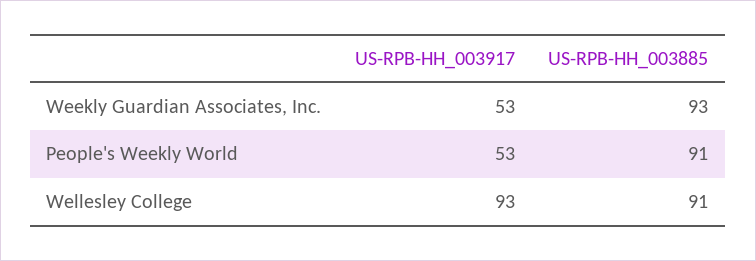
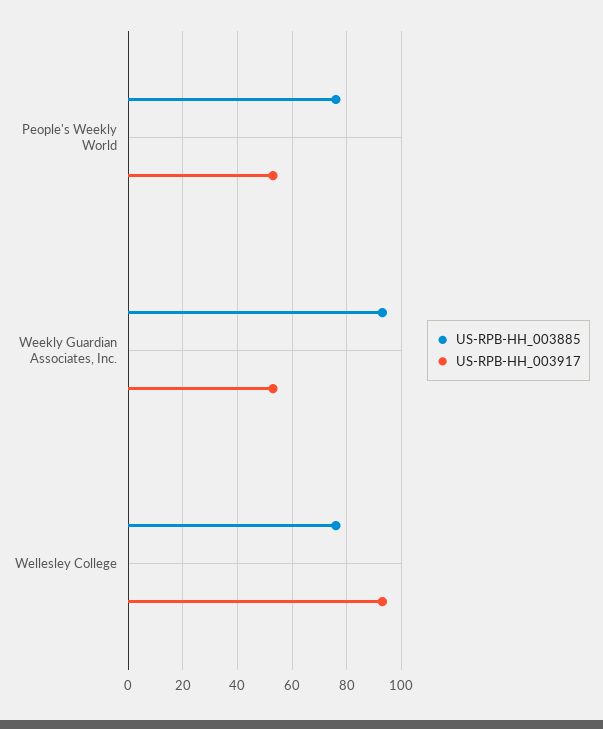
  {
    "US-RPB-HH_003917": {
      "Weekly Guardian Associates, Inc.": 53,
      "People's Weekly World": 53,
      "Wellesley College": 93
    },
    "US-RPB-HH_003885": {
      "Weekly Guardian Associates, Inc.": 93,
-     "People's Weekly World": 91,
+     "People's Weekly World": 75,
-     "Wellesley College": 91
+     "Wellesley College": 75
    }
  }

